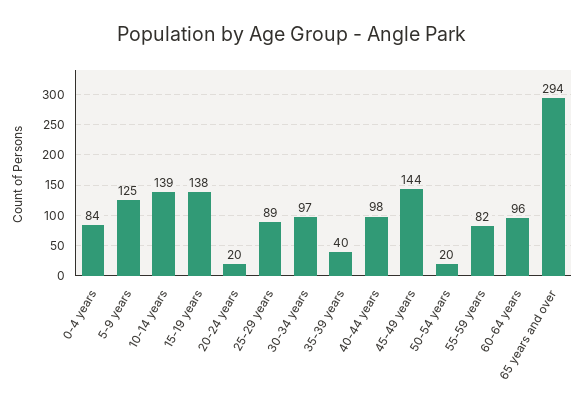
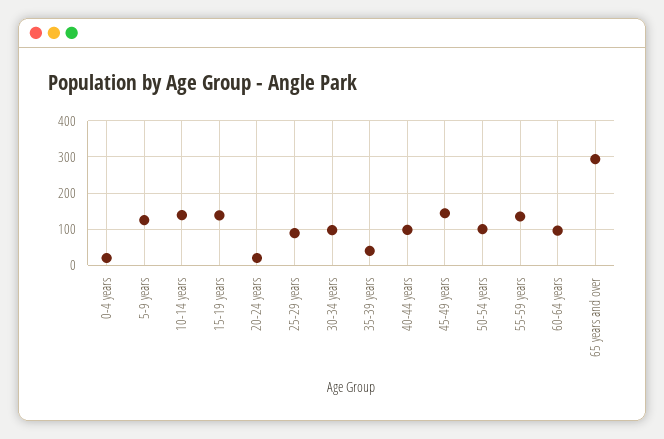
  {
-   "0-4 years": 84,
+   "0-4 years": 20,
    "5-9 years": 125,
    "10-14 years": 139,
    "15-19 years": 138,
    "20-24 years": 20,
    "25-29 years": 89,
    "30-34 years": 97,
    "35-39 years": 40,
    "40-44 years": 98,
    "45-49 years": 144,
-   "50-54 years": 20,
+   "50-54 years": 100,
-   "55-59 years": 82,
+   "55-59 years": 140,
    "60-64 years": 96,
    "65 years and over": 294
  }

